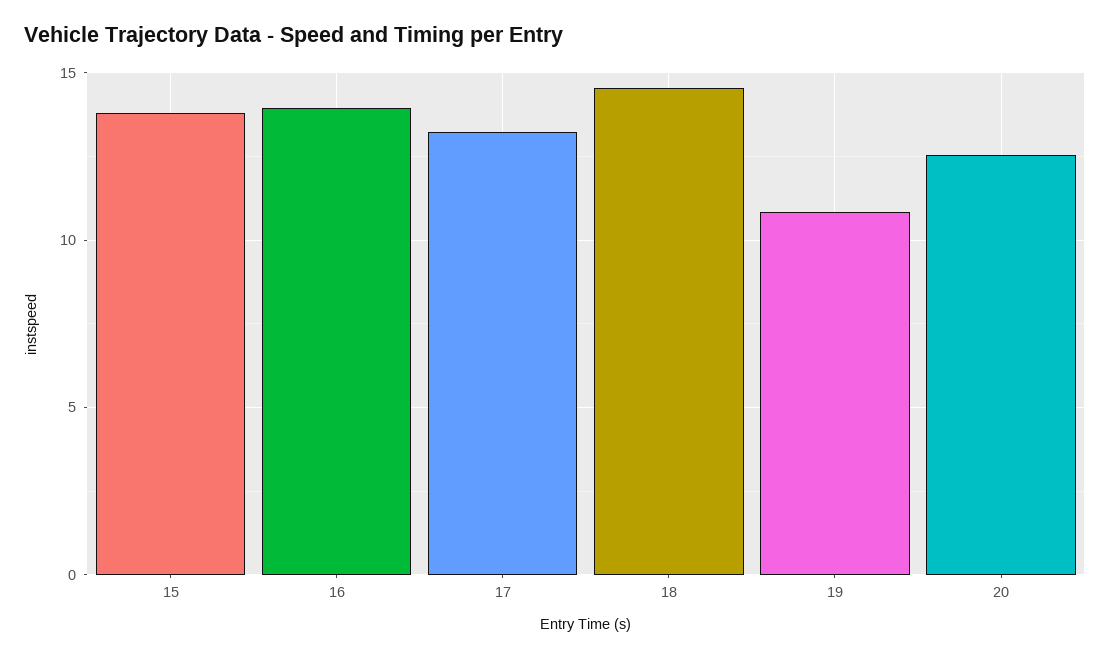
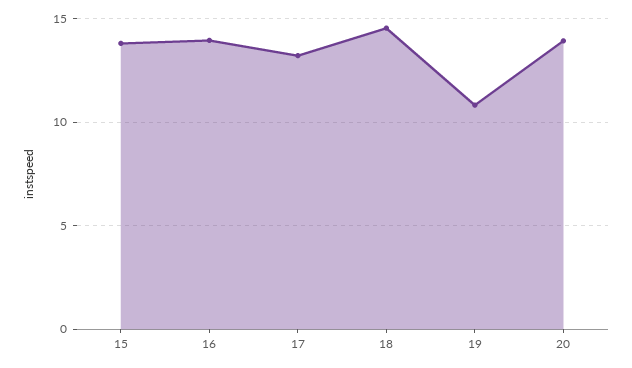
  {
    "15": 14,
    "16": 14,
    "17": 13,
    "18": 14.5,
    "19": 11,
-   "20": 12.5
+   "20": 14
  }

